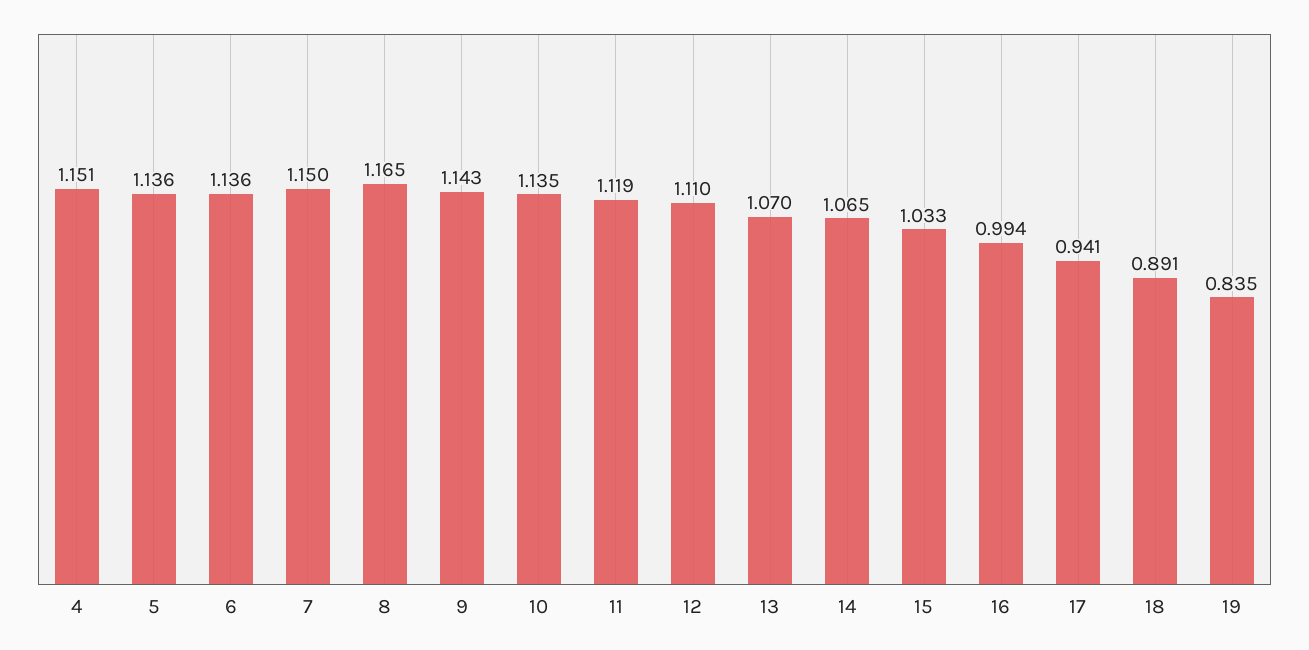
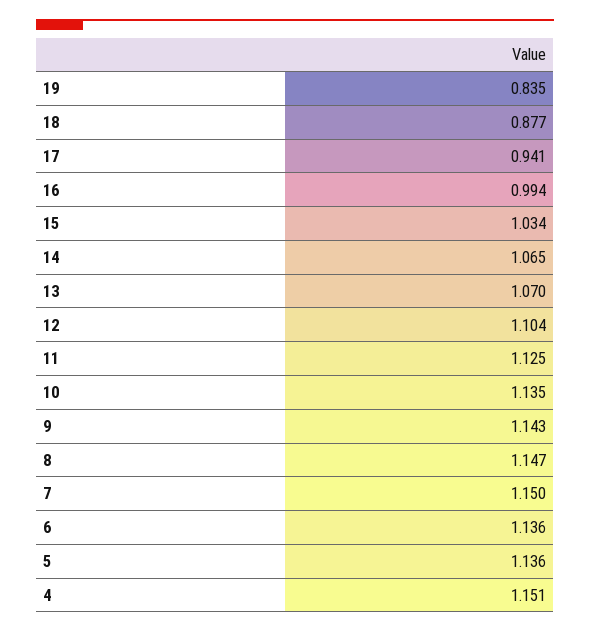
  {
    "4": 1.151,
    "5": 1.136,
    "6": 1.136,
    "7": 1.15,
-   "8": 1.165,
+   "8": 1.147,
    "9": 1.143,
    "10": 1.135,
-   "11": 1.119,
+   "11": 1.125,
-   "12": 1.11,
+   "12": 1.104,
    "13": 1.07,
    "14": 1.065,
-   "15": 1.033,
+   "15": 1.034,
    "16": 0.994,
    "17": 0.941,
-   "18": 0.891,
+   "18": 0.877,
    "19": 0.835
  }

